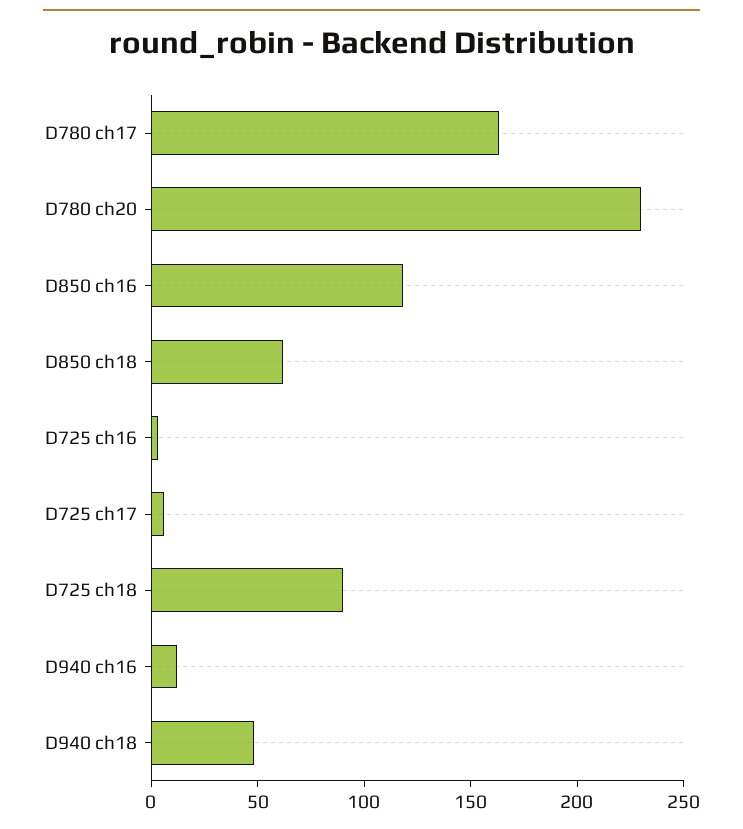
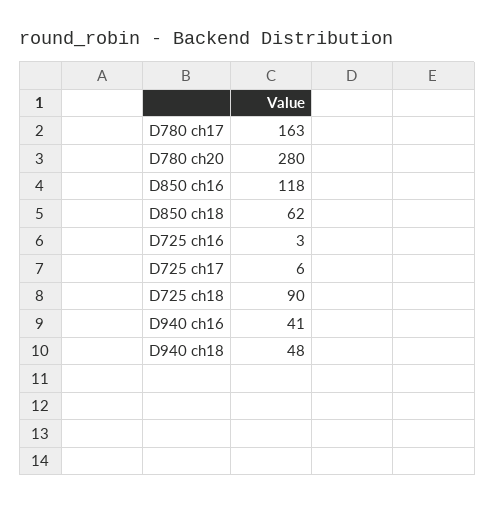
  {
    "D780 ch17": 163,
-   "D780 ch20": 230,
+   "D780 ch20": 280,
    "D850 ch16": 118,
    "D850 ch18": 62,
    "D725 ch16": 3,
    "D725 ch17": 6,
    "D725 ch18": 90,
-   "D940 ch16": 10,
+   "D940 ch16": 41,
    "D940 ch18": 48
  }

